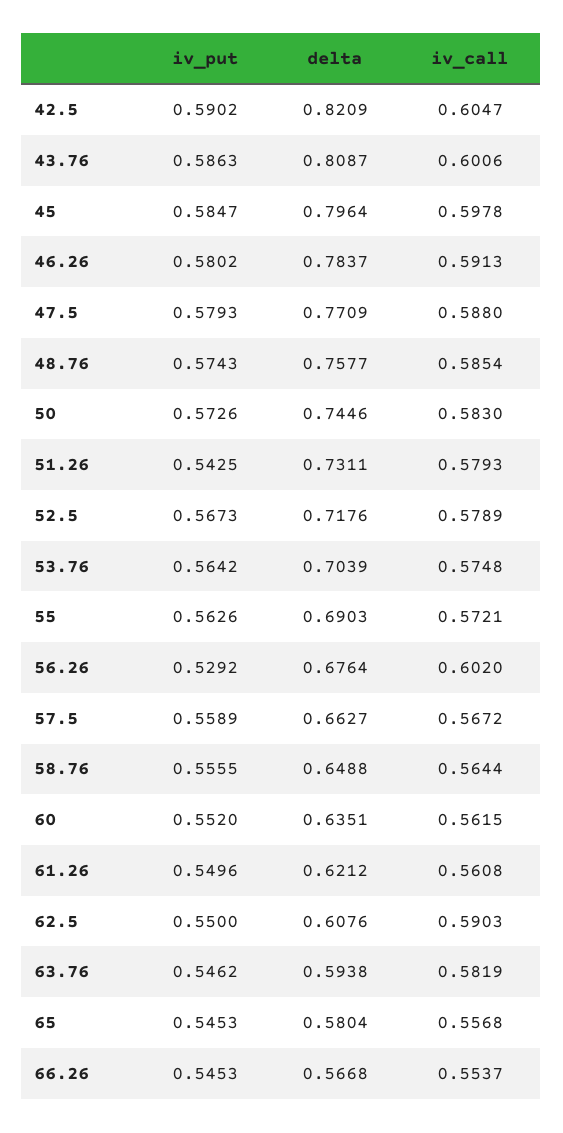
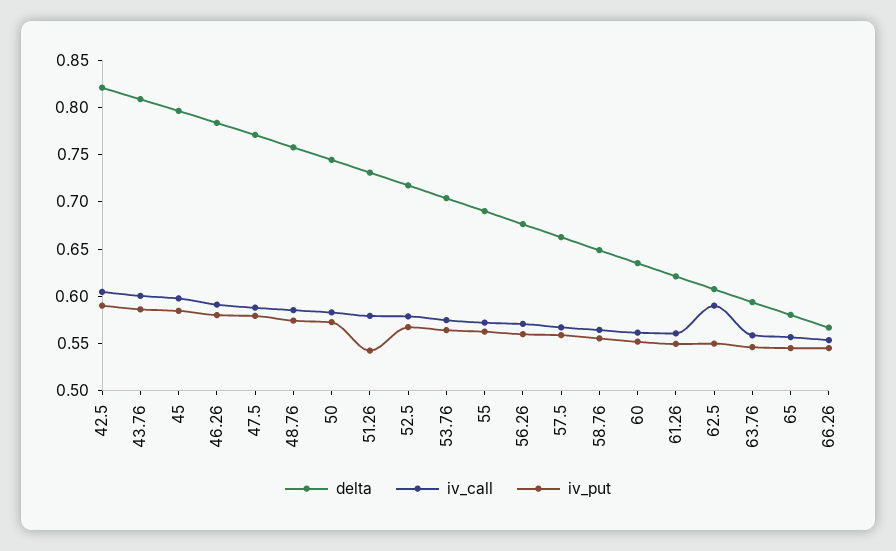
  {
    "iv_put": {
      "42.5": 0.5902,
      "43.76": 0.5863,
      "45": 0.5847,
      "46.26": 0.5802,
      "47.5": 0.5793,
      "48.76": 0.5743,
      "50": 0.5726,
      "51.26": 0.5425,
      "52.5": 0.5673,
      "53.76": 0.5642,
      "55": 0.5626,
-     "56.26": 0.5292,
+     "56.26": 0.56,
      "57.5": 0.5589,
      "58.76": 0.5555,
      "60": 0.552,
      "61.26": 0.5496,
      "62.5": 0.55,
      "63.76": 0.5462,
      "65": 0.5453,
      "66.26": 0.5453
    },
    "delta": {
      "42.5": 0.8209,
      "43.76": 0.8087,
      "45": 0.7964,
      "46.26": 0.7837,
      "47.5": 0.7709,
      "48.76": 0.7577,
      "50": 0.7446,
      "51.26": 0.7311,
      "52.5": 0.7176,
      "53.76": 0.7039,
      "55": 0.6903,
      "56.26": 0.6764,
      "57.5": 0.6627,
      "58.76": 0.6488,
      "60": 0.6351,
      "61.26": 0.6212,
      "62.5": 0.6076,
      "63.76": 0.5938,
      "65": 0.5804,
      "66.26": 0.5668
    },
    "iv_call": {
      "42.5": 0.6047,
      "43.76": 0.6006,
      "45": 0.5978,
      "46.26": 0.5913,
      "47.5": 0.588,
      "48.76": 0.5854,
      "50": 0.583,
      "51.26": 0.5793,
      "52.5": 0.5789,
      "53.76": 0.5748,
      "55": 0.5721,
-     "56.26": 0.602,
+     "56.26": 0.57,
      "57.5": 0.5672,
      "58.76": 0.5644,
      "60": 0.5615,
      "61.26": 0.5608,
      "62.5": 0.5903,
-     "63.76": 0.5819,
+     "63.76": 0.56,
      "65": 0.5568,
      "66.26": 0.5537
    }
  }

